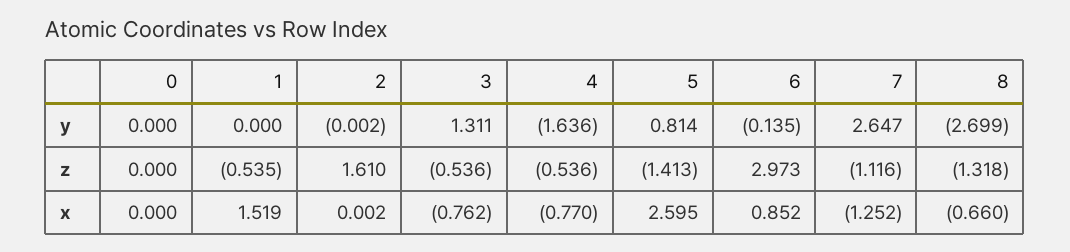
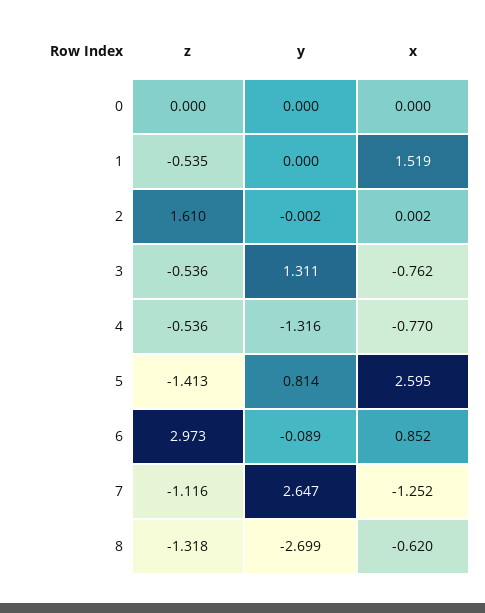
  {
    "0": {
      "y": 0,
      "z": 0,
      "x": 0
    },
    "1": {
      "y": 0,
      "z": -0.535,
      "x": 1.519
    },
    "2": {
      "y": -0.002,
      "z": 1.61,
      "x": 0.002
    },
    "3": {
      "y": 1.311,
      "z": -0.536,
      "x": -0.762
    },
    "4": {
-     "y": -1.636,
+     "y": -1.316,
      "z": -0.536,
      "x": -0.77
    },
    "5": {
      "y": 0.814,
      "z": -1.413,
      "x": 2.595
    },
    "6": {
-     "y": -0.135,
+     "y": -0.089,
      "z": 2.973,
      "x": 0.852
    },
    "7": {
      "y": 2.647,
      "z": -1.116,
      "x": -1.252
    },
    "8": {
      "y": -2.699,
      "z": -1.318,
-     "x": -0.66
+     "x": -0.62
    }
  }

